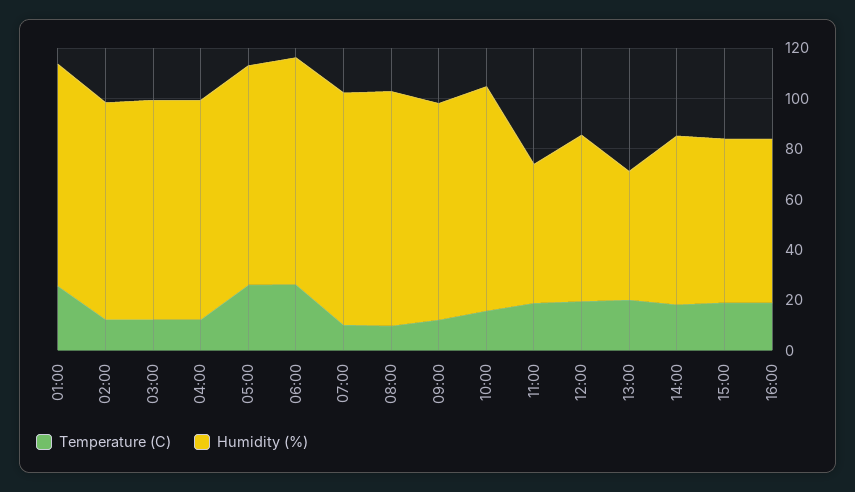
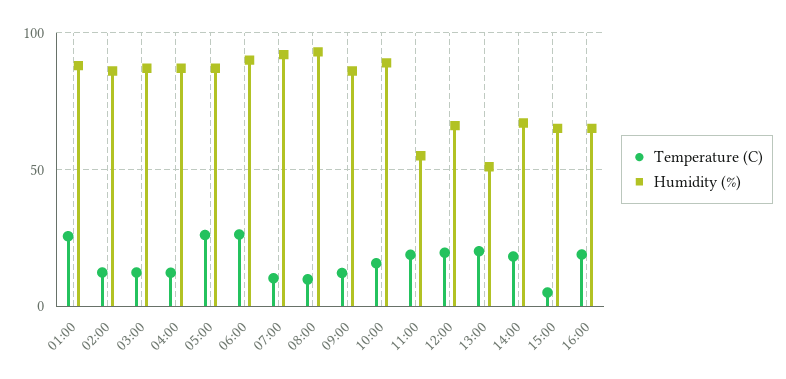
  {
    "Temperature (C)": {
      "01:00": 25,
      "02:00": 10,
      "03:00": 10,
      "04:00": 10,
      "05:00": 25,
      "06:00": 25,
      "07:00": 10,
      "08:00": 10,
      "09:00": 10,
      "10:00": 15,
      "11:00": 20,
      "12:00": 20,
      "13:00": 20,
      "14:00": 20,
-     "15:00": 20,
+     "15:00": 5,
      "16:00": 20
    },
    "Humidity (%)": {
      "01:00": 90,
      "02:00": 85,
      "03:00": 85,
      "04:00": 85,
      "05:00": 85,
      "06:00": 90,
      "07:00": 90,
      "08:00": 95,
      "09:00": 85,
      "10:00": 90,
      "11:00": 55,
      "12:00": 65,
      "13:00": 50,
      "14:00": 65,
      "15:00": 65,
      "16:00": 65
    }
  }

